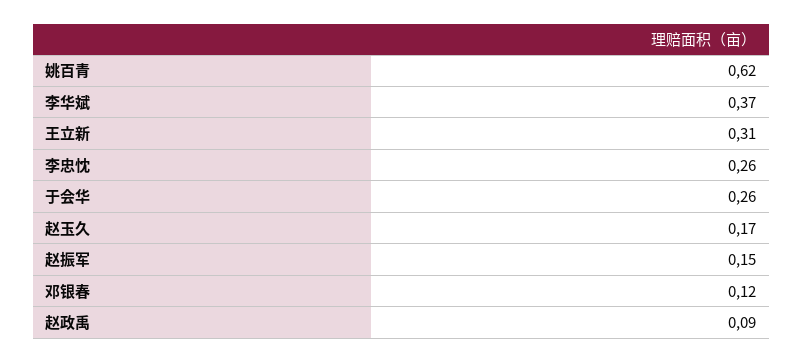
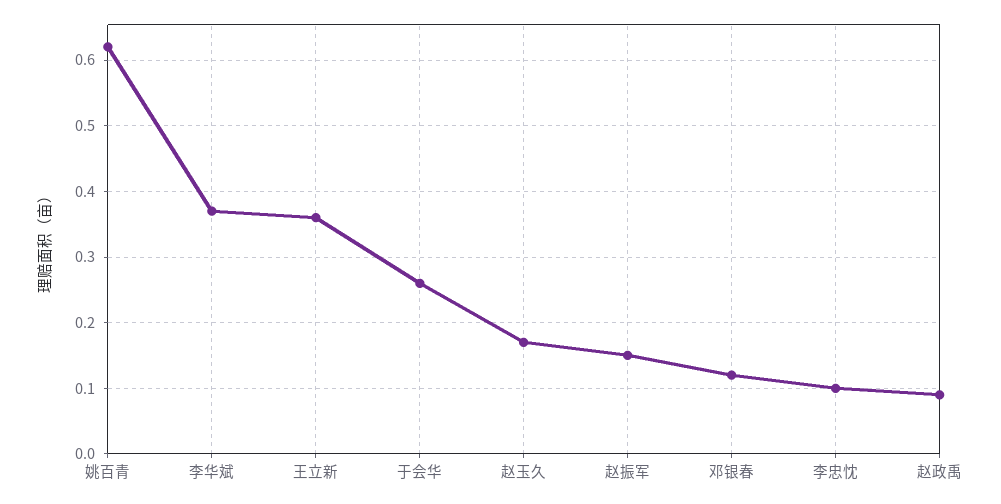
  {
    "姚百青": 0.62,
    "李华斌": 0.37,
-   "王立新": 0.31,
+   "王立新": 0.36,
-   "李忠忱": 0.26,
+   "李忠忱": 0.1,
    "于会华": 0.26,
    "赵玉久": 0.17,
    "赵振军": 0.15,
    "邓银春": 0.12,
    "赵政禹": 0.09
  }

